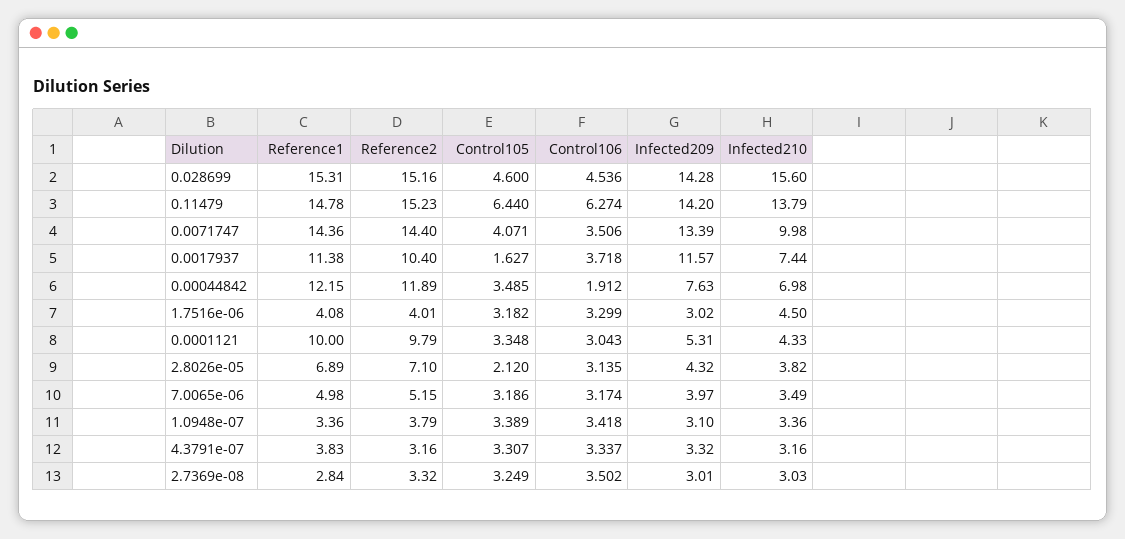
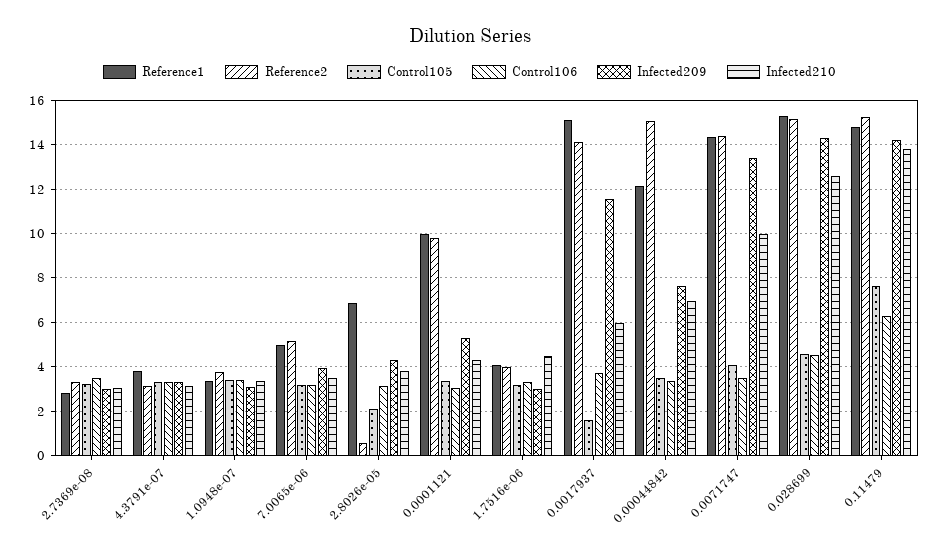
  {
    "Reference1": {
      "0.028699": 15.31,
      "0.11479": 14.78,
      "0.0071747": 14.36,
-     "0.0017937": 11.38,
+     "0.0017937": 15,
      "0.00044842": 12.15,
      "1.7516e-06": 4.08,
      "0.0001121": 10,
      "2.8026e-05": 6.89,
      "7.0065e-06": 4.98,
      "1.0948e-07": 3.36,
      "4.3791e-07": 3.83,
      "2.7369e-08": 2.84
    },
    "Reference2": {
      "0.028699": 15.16,
      "0.11479": 15.23,
      "0.0071747": 14.4,
-     "0.0017937": 10.4,
+     "0.0017937": 14,
-     "0.00044842": 11.89,
+     "0.00044842": 15,
      "1.7516e-06": 4.01,
      "0.0001121": 9.79,
-     "2.8026e-05": 7.1,
+     "2.8026e-05": 0.5,
      "7.0065e-06": 5.15,
      "1.0948e-07": 3.79,
      "4.3791e-07": 3.16,
      "2.7369e-08": 3.32
    },
    "Control105": {
      "0.028699": 4.6,
-     "0.11479": 6.44,
+     "0.11479": 7.5,
      "0.0071747": 4.071,
      "0.0017937": 1.627,
      "0.00044842": 3.485,
      "1.7516e-06": 3.182,
      "0.0001121": 3.348,
      "2.8026e-05": 2.12,
      "7.0065e-06": 3.186,
      "1.0948e-07": 3.389,
      "4.3791e-07": 3.307,
      "2.7369e-08": 3.249
    },
    "Control106": {
      "0.028699": 4.536,
      "0.11479": 6.274,
      "0.0071747": 3.506,
      "0.0017937": 3.718,
-     "0.00044842": 1.912,
+     "0.00044842": 3.5,
      "1.7516e-06": 3.299,
      "0.0001121": 3.043,
      "2.8026e-05": 3.135,
      "7.0065e-06": 3.174,
      "1.0948e-07": 3.418,
      "4.3791e-07": 3.337,
      "2.7369e-08": 3.502
    },
    "Infected209": {
      "0.028699": 14.28,
      "0.11479": 14.2,
      "0.0071747": 13.39,
      "0.0017937": 11.57,
      "0.00044842": 7.63,
      "1.7516e-06": 3.02,
      "0.0001121": 5.31,
      "2.8026e-05": 4.32,
      "7.0065e-06": 3.97,
      "1.0948e-07": 3.1,
      "4.3791e-07": 3.32,
      "2.7369e-08": 3.01
    },
    "Infected210": {
-     "0.028699": 15.6,
+     "0.028699": 12.5,
      "0.11479": 13.79,
      "0.0071747": 9.98,
-     "0.0017937": 7.44,
+     "0.0017937": 6,
      "0.00044842": 6.98,
      "1.7516e-06": 4.5,
      "0.0001121": 4.33,
      "2.8026e-05": 3.82,
      "7.0065e-06": 3.49,
      "1.0948e-07": 3.36,
      "4.3791e-07": 3.16,
      "2.7369e-08": 3.03
    }
  }

